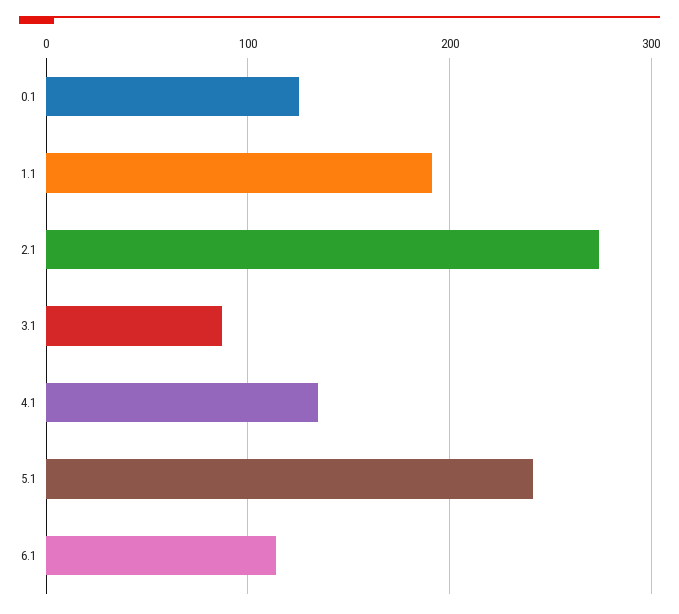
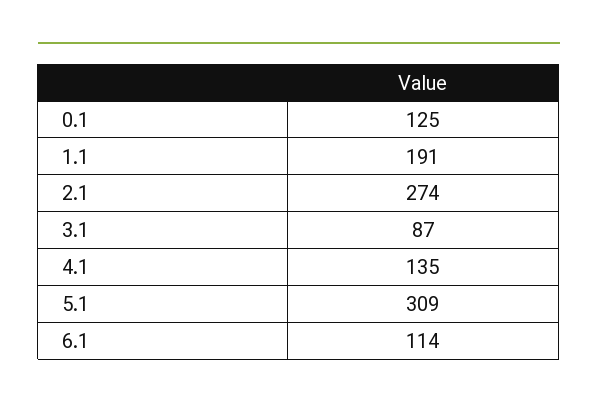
  {
    "0.1": 125,
    "1.1": 191,
    "2.1": 274,
    "3.1": 87,
    "4.1": 135,
-   "5.1": 240,
+   "5.1": 309,
    "6.1": 114
  }

